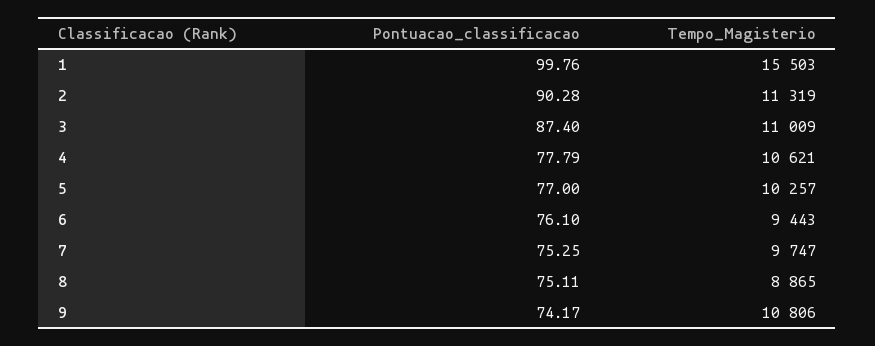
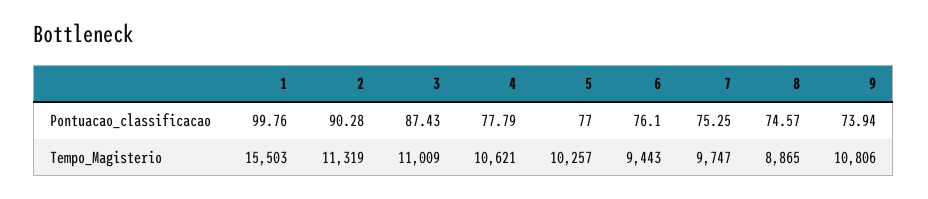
  {
    "Pontuacao_classificacao": {
      "1": 99.76,
      "2": 90.28,
-     "3": 87.4,
+     "3": 87.43,
      "4": 77.79,
      "5": 77,
      "6": 76.1,
      "7": 75.25,
-     "8": 75.11,
+     "8": 74.57,
-     "9": 74.17
+     "9": 73.94
    },
    "Tempo_Magisterio": {
      "1": 15503,
      "2": 11319,
      "3": 11009,
      "4": 10621,
      "5": 10257,
      "6": 9443,
      "7": 9747,
      "8": 8865,
      "9": 10806
    }
  }

